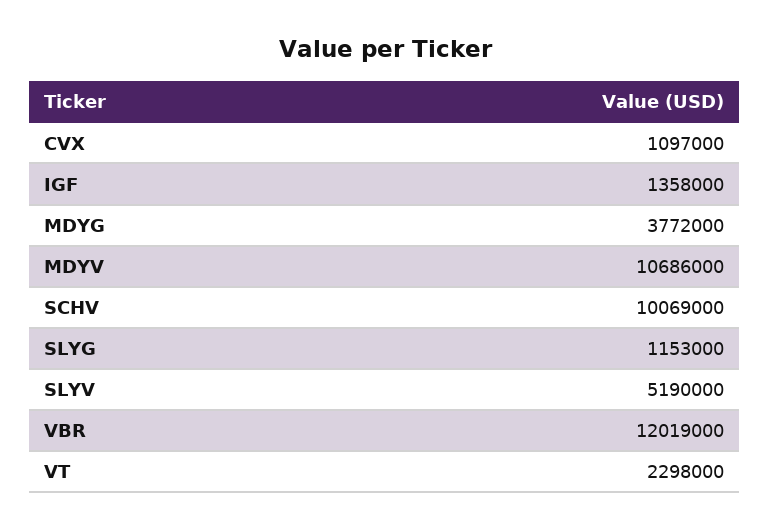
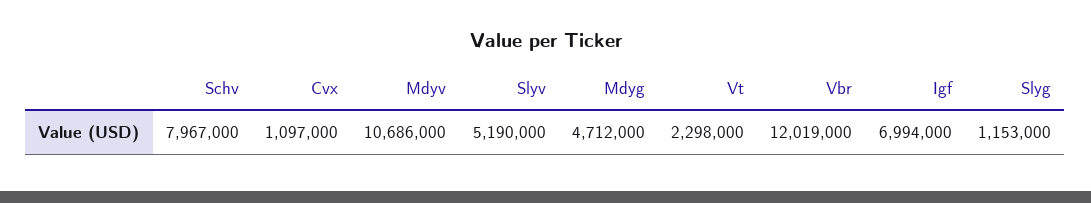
  {
    "CVX": 1097000,
-   "IGF": 1358000,
+   "IGF": 6994000,
-   "MDYG": 3772000,
+   "MDYG": 4712000,
    "MDYV": 10686000,
-   "SCHV": 10069000,
+   "SCHV": 7967000,
    "SLYG": 1153000,
    "SLYV": 5190000,
    "VBR": 12019000,
    "VT": 2298000
  }

